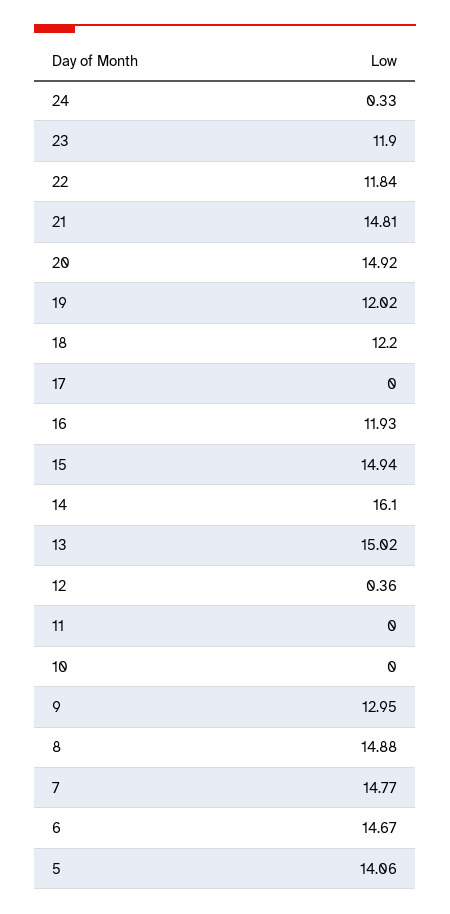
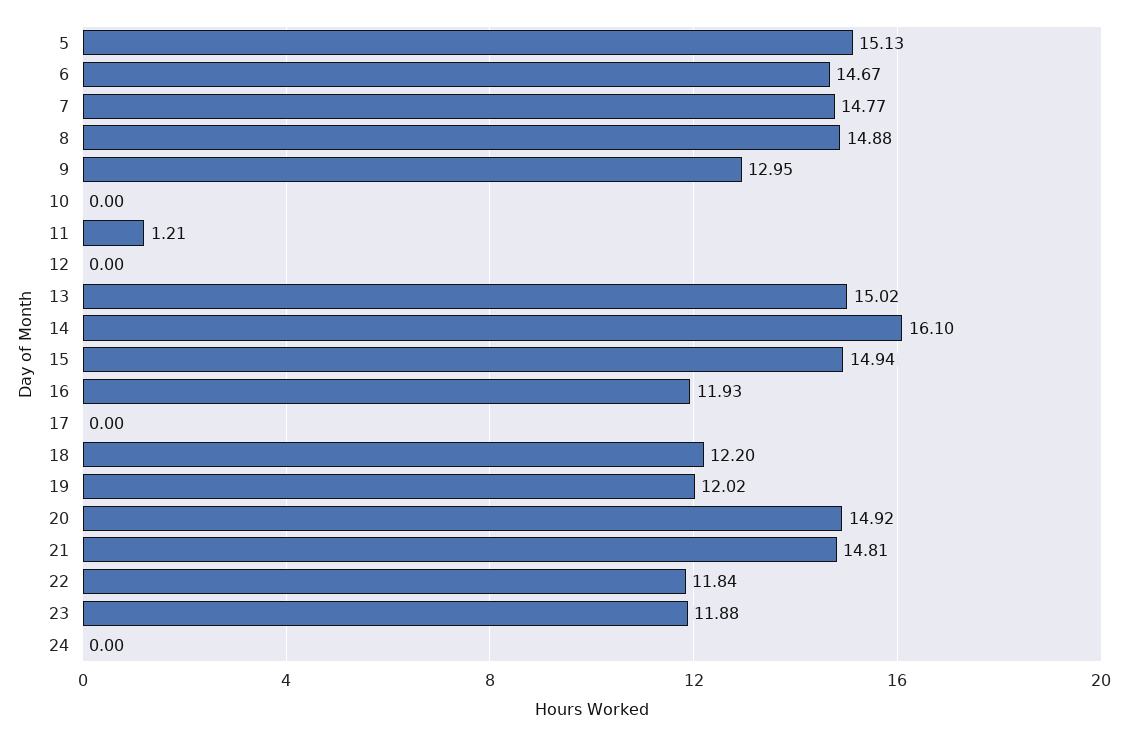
  {
-   "24": 0.33,
+   "24": 0,
-   "23": 11.9,
+   "23": 11.88,
    "22": 11.84,
    "21": 14.81,
    "20": 14.92,
    "19": 12.02,
    "18": 12.2,
    "17": 0,
    "16": 11.93,
    "15": 14.94,
    "14": 16.1,
    "13": 15.02,
-   "12": 0.36,
+   "12": 0,
-   "11": 0,
+   "11": 1.21,
    "10": 0,
    "9": 12.95,
    "8": 14.88,
    "7": 14.77,
    "6": 14.67,
-   "5": 14.06
+   "5": 15.13
  }

